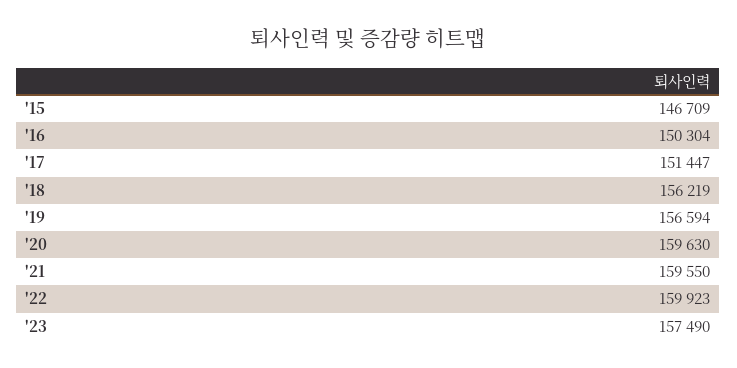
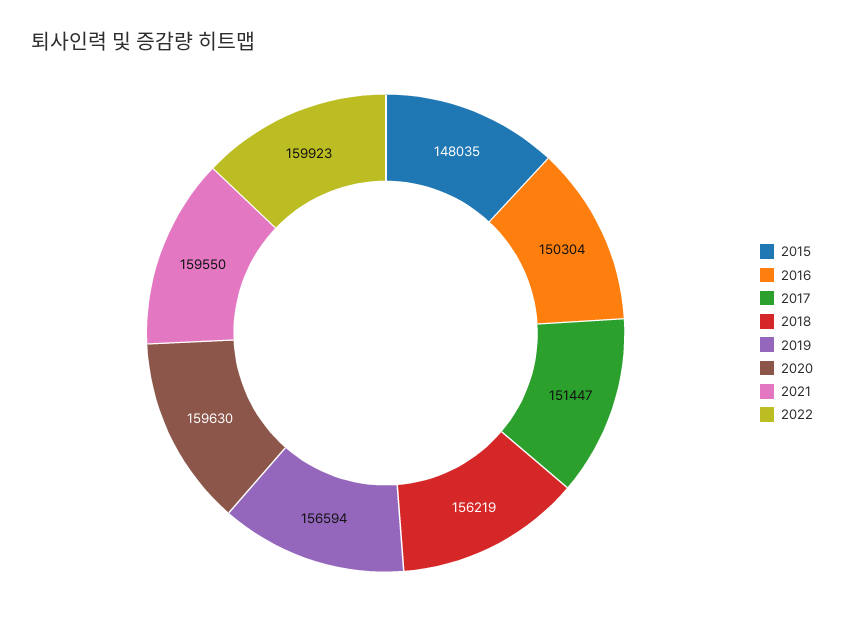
  {
-   "'15": 146709,
+   "'15": 148035,
    "'16": 150304,
    "'17": 151447,
    "'18": 156219,
    "'19": 156594,
    "'20": 159630,
    "'21": 159550,
-   "'22": 159923,
+   "'22": 159923
-   "'23": 157490
  }

